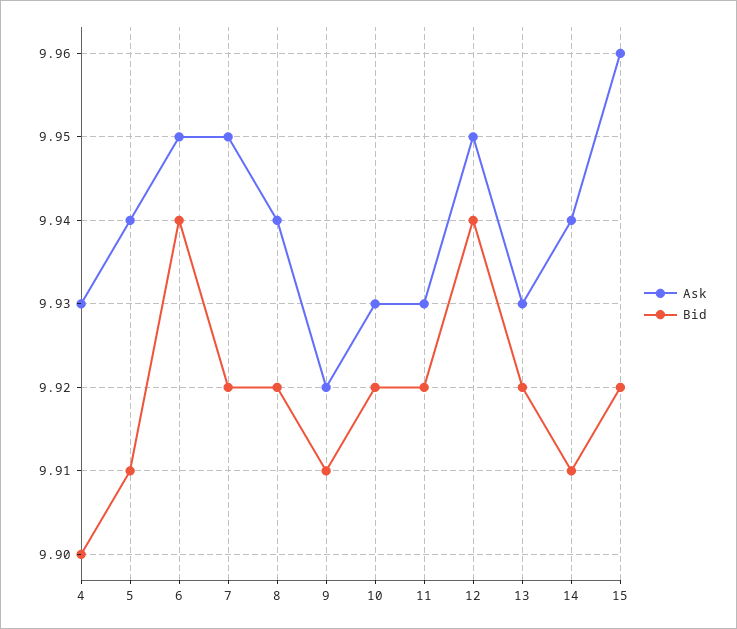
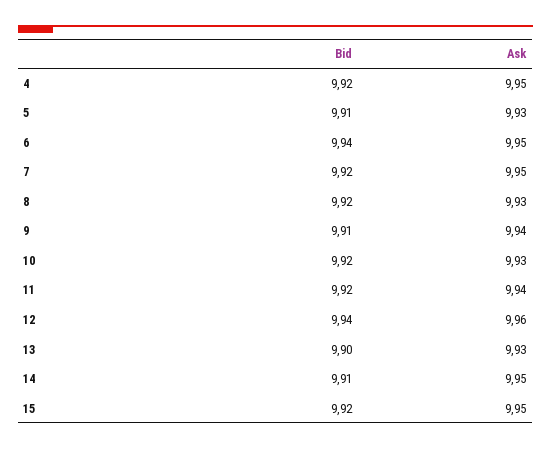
  {
    "Ask": {
-     "4": 9.93,
+     "4": 9.95,
-     "5": 9.94,
+     "5": 9.93,
      "6": 9.95,
      "7": 9.95,
-     "8": 9.94,
+     "8": 9.93,
-     "9": 9.92,
+     "9": 9.94,
      "10": 9.93,
-     "11": 9.93,
+     "11": 9.94,
-     "12": 9.95,
+     "12": 9.96,
      "13": 9.93,
-     "14": 9.94,
+     "14": 9.95,
-     "15": 9.96
+     "15": 9.95
    },
    "Bid": {
-     "4": 9.9,
+     "4": 9.92,
      "5": 9.91,
      "6": 9.94,
      "7": 9.92,
      "8": 9.92,
      "9": 9.91,
      "10": 9.92,
      "11": 9.92,
      "12": 9.94,
-     "13": 9.92,
+     "13": 9.9,
      "14": 9.91,
      "15": 9.92
    }
  }

